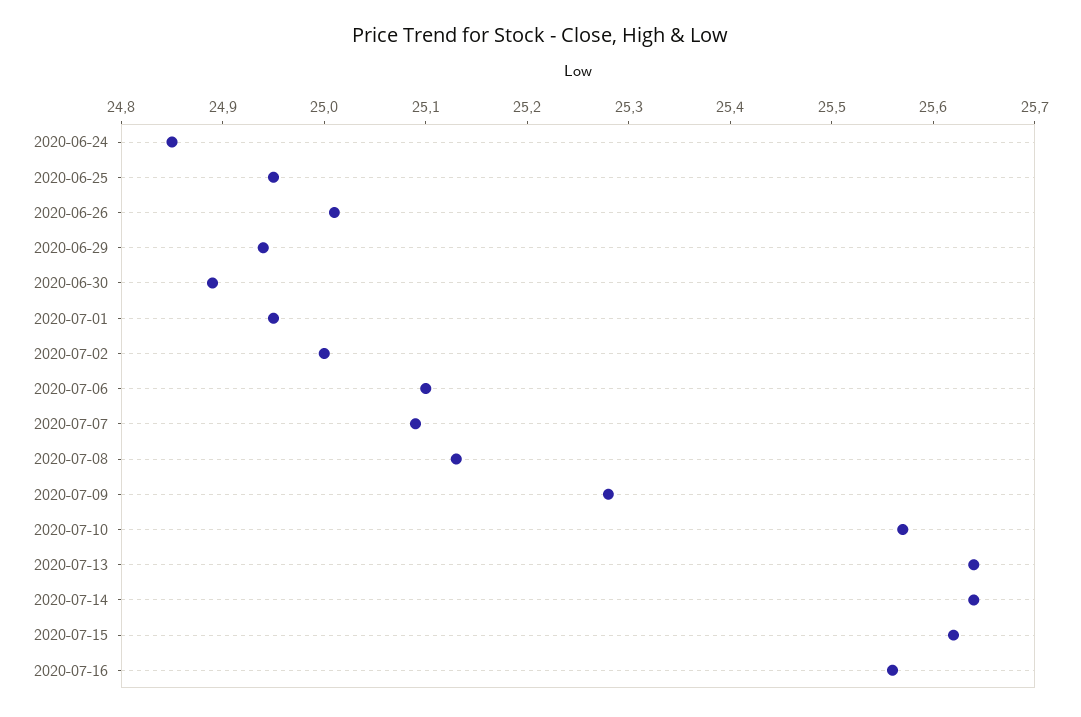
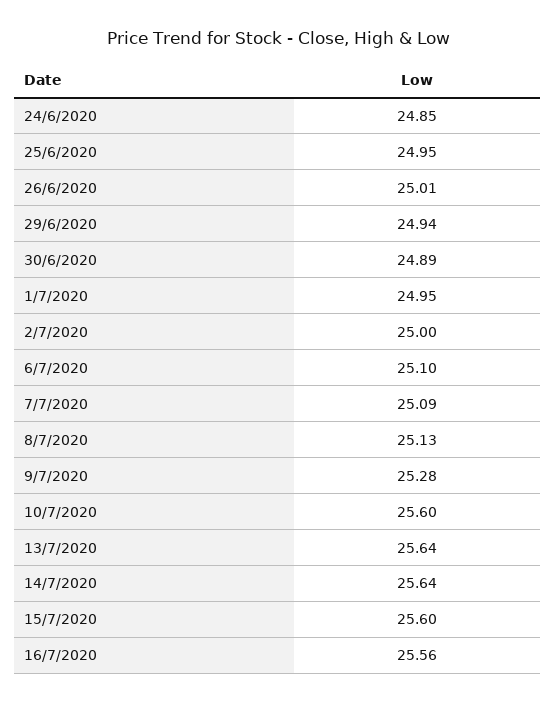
  {
    "2020-06-24": 24.85,
    "2020-06-25": 24.95,
    "2020-06-26": 25.01,
    "2020-06-29": 24.94,
    "2020-06-30": 24.89,
    "2020-07-01": 24.95,
    "2020-07-02": 25,
    "2020-07-06": 25.1,
    "2020-07-07": 25.09,
    "2020-07-08": 25.13,
    "2020-07-09": 25.28,
-   "2020-07-10": 25.57,
+   "2020-07-10": 25.6,
    "2020-07-13": 25.64,
    "2020-07-14": 25.64,
-   "2020-07-15": 25.62,
+   "2020-07-15": 25.6,
    "2020-07-16": 25.56
  }

